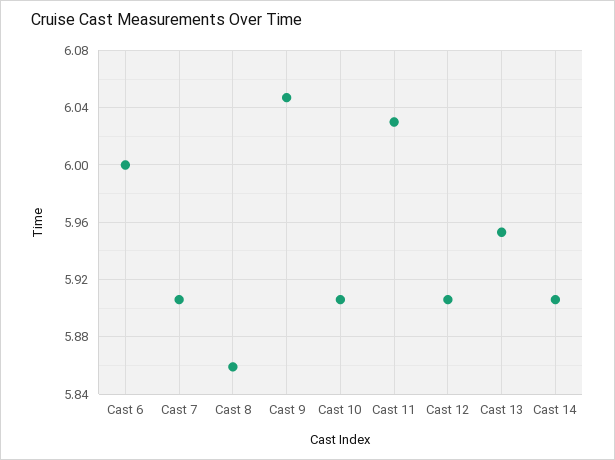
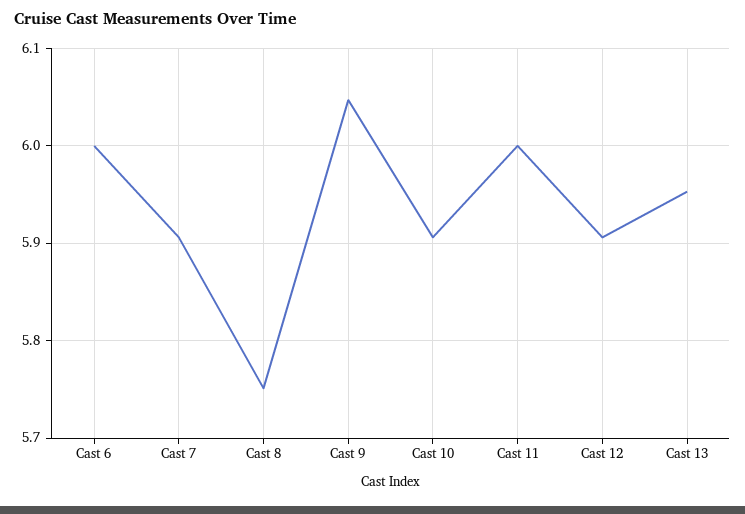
  {
    "Cast 6": 6,
    "Cast 7": 5.905,
-   "Cast 8": 5.86,
+   "Cast 8": 5.75,
    "Cast 9": 6.045,
    "Cast 10": 5.905,
-   "Cast 11": 6.03,
+   "Cast 11": 6,
    "Cast 12": 5.905,
-   "Cast 13": 5.955,
+   "Cast 13": 5.955
-   "Cast 14": 5.905
  }

